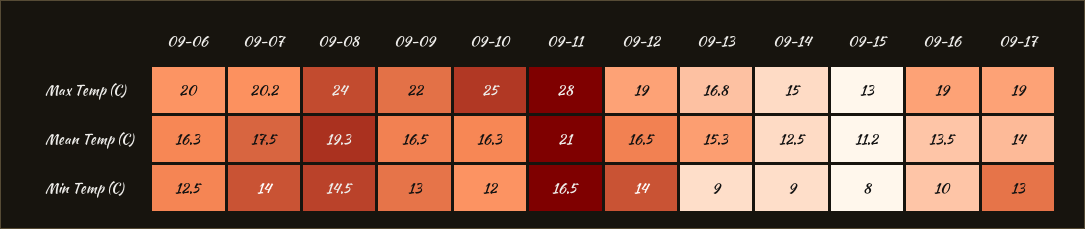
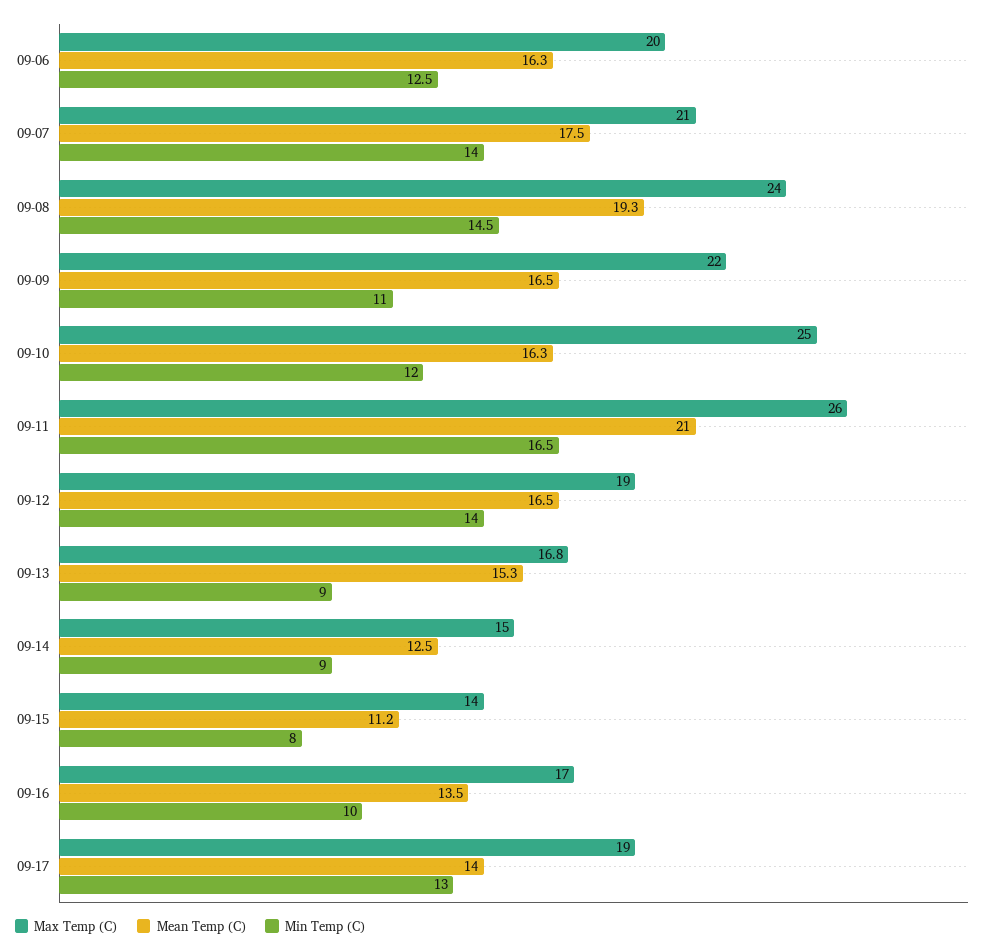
  {
    "Max Temp (C)": {
      "09-06": 20,
-     "09-07": 20.2,
+     "09-07": 21,
      "09-08": 24,
      "09-09": 22,
      "09-10": 25,
-     "09-11": 28,
+     "09-11": 26,
      "09-12": 19,
      "09-13": 16.8,
      "09-14": 15,
-     "09-15": 13,
+     "09-15": 14,
-     "09-16": 19,
+     "09-16": 17,
      "09-17": 19
    },
    "Mean Temp (C)": {
      "09-06": 16.3,
      "09-07": 17.5,
      "09-08": 19.3,
      "09-09": 16.5,
      "09-10": 16.3,
      "09-11": 21,
      "09-12": 16.5,
      "09-13": 15.3,
      "09-14": 12.5,
      "09-15": 11.2,
      "09-16": 13.5,
      "09-17": 14
    },
    "Min Temp (C)": {
      "09-06": 12.5,
      "09-07": 14,
      "09-08": 14.5,
-     "09-09": 13,
+     "09-09": 11,
      "09-10": 12,
      "09-11": 16.5,
      "09-12": 14,
      "09-13": 9,
      "09-14": 9,
      "09-15": 8,
      "09-16": 10,
      "09-17": 13
    }
  }

